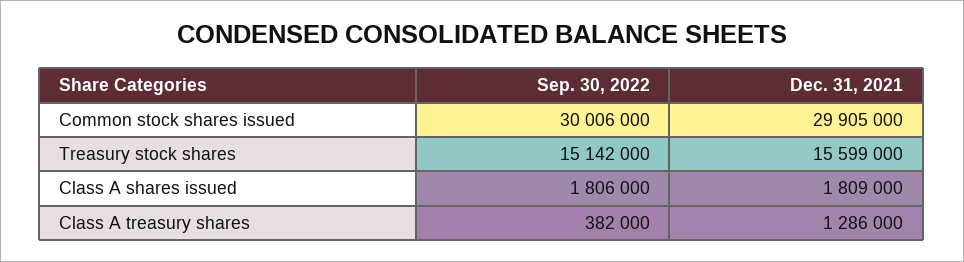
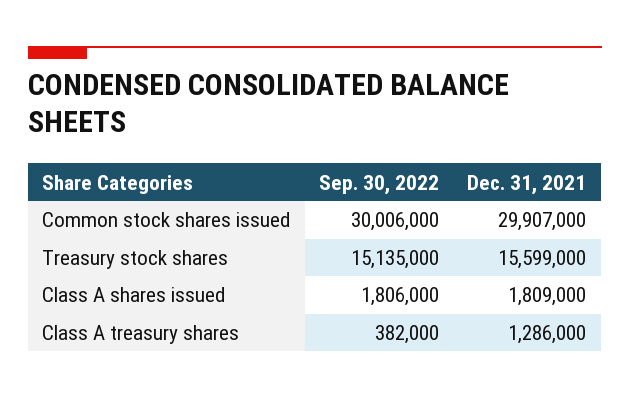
  {
    "Sep. 30, 2022": {
      "Common stock shares issued": 30006000,
-     "Treasury stock shares": 15142000,
+     "Treasury stock shares": 15135000,
      "Class A shares issued": 1806000,
      "Class A treasury shares": 382000
    },
    "Dec. 31, 2021": {
-     "Common stock shares issued": 29905000,
+     "Common stock shares issued": 29907000,
      "Treasury stock shares": 15599000,
      "Class A shares issued": 1809000,
      "Class A treasury shares": 1286000
    }
  }

